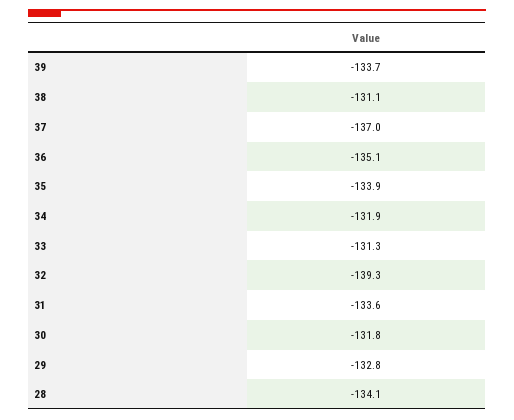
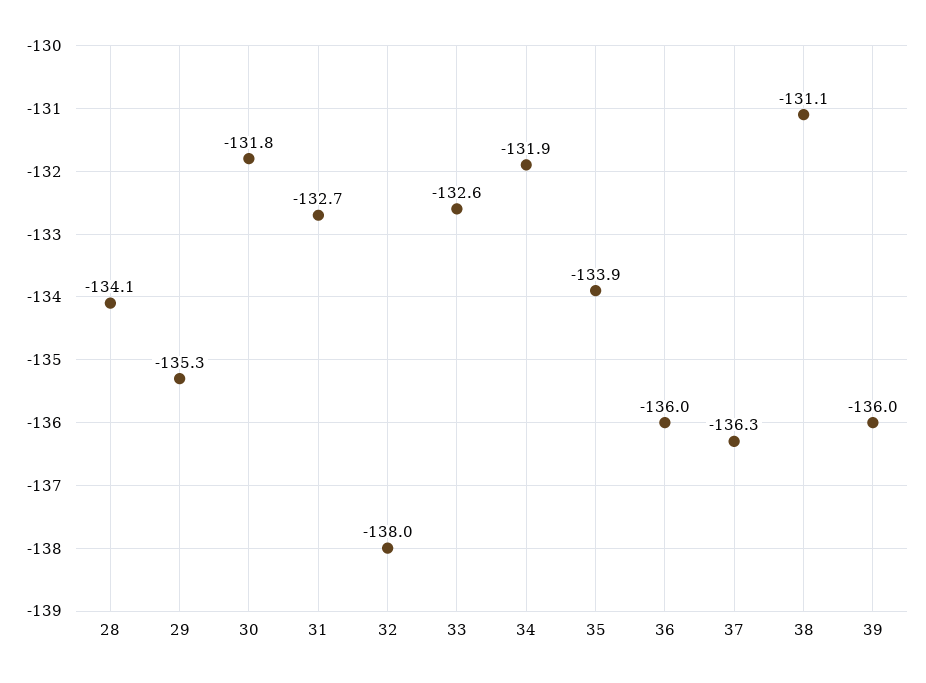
  {
-   "39": -133.7,
+   "39": -136,
    "38": -131.1,
-   "37": -137,
+   "37": -136.3,
-   "36": -135.1,
+   "36": -136,
    "35": -133.9,
    "34": -131.9,
-   "33": -131.3,
+   "33": -132.6,
-   "32": -139.3,
+   "32": -138,
-   "31": -133.6,
+   "31": -132.7,
    "30": -131.8,
-   "29": -132.8,
+   "29": -135.3,
    "28": -134.1
  }

